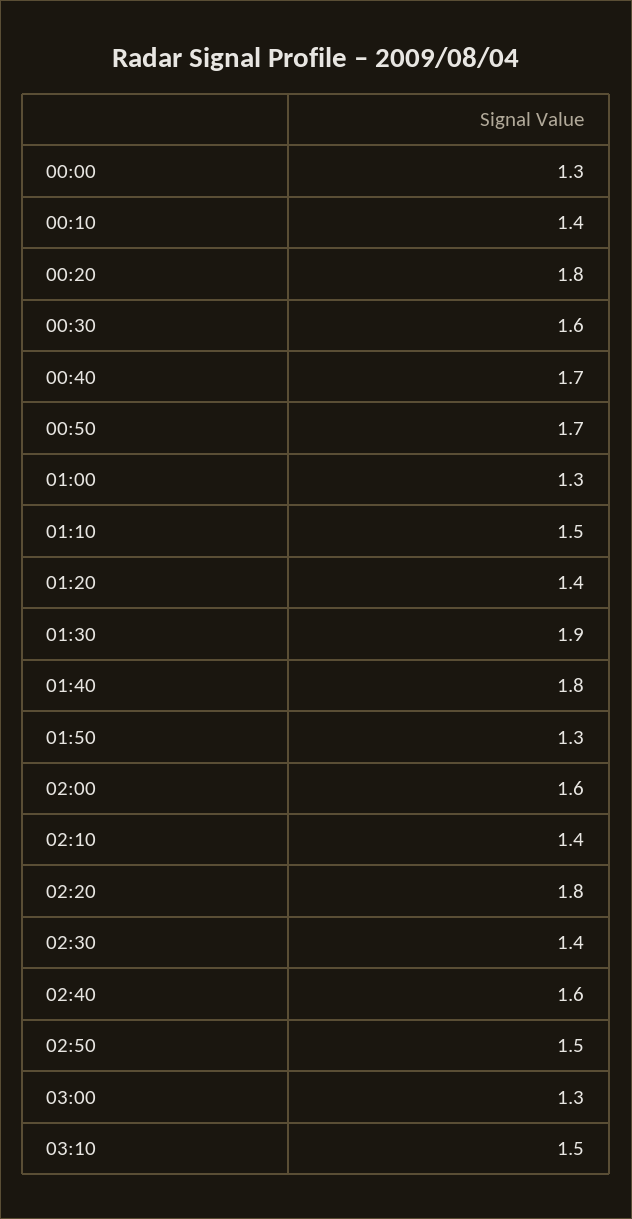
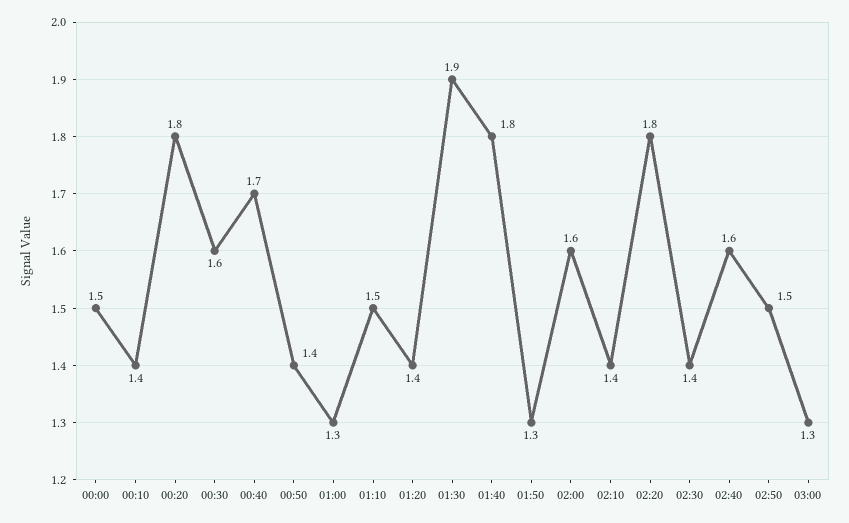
  {
-   "00:00": 1.3,
+   "00:00": 1.5,
    "00:10": 1.4,
    "00:20": 1.8,
    "00:30": 1.6,
    "00:40": 1.7,
-   "00:50": 1.7,
+   "00:50": 1.4,
    "01:00": 1.3,
    "01:10": 1.5,
    "01:20": 1.4,
    "01:30": 1.9,
    "01:40": 1.8,
    "01:50": 1.3,
    "02:00": 1.6,
    "02:10": 1.4,
    "02:20": 1.8,
    "02:30": 1.4,
    "02:40": 1.6,
    "02:50": 1.5,
-   "03:00": 1.3,
+   "03:00": 1.3
-   "03:10": 1.5
  }

